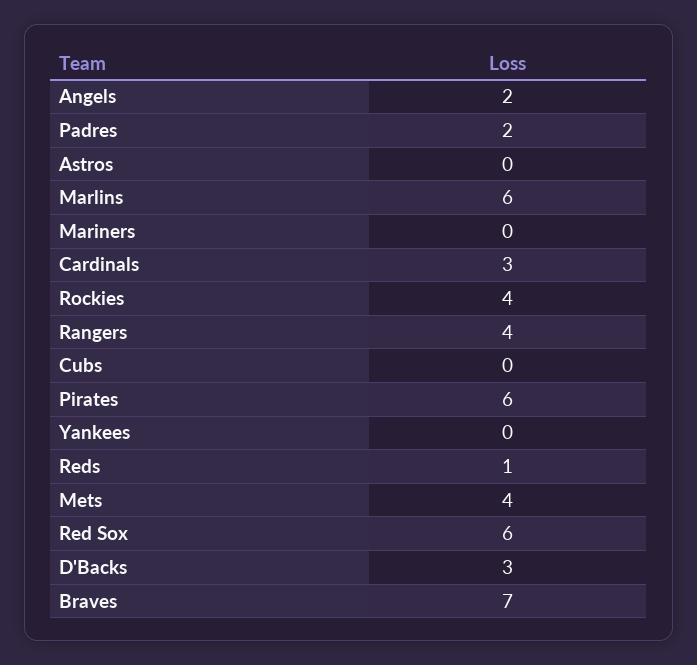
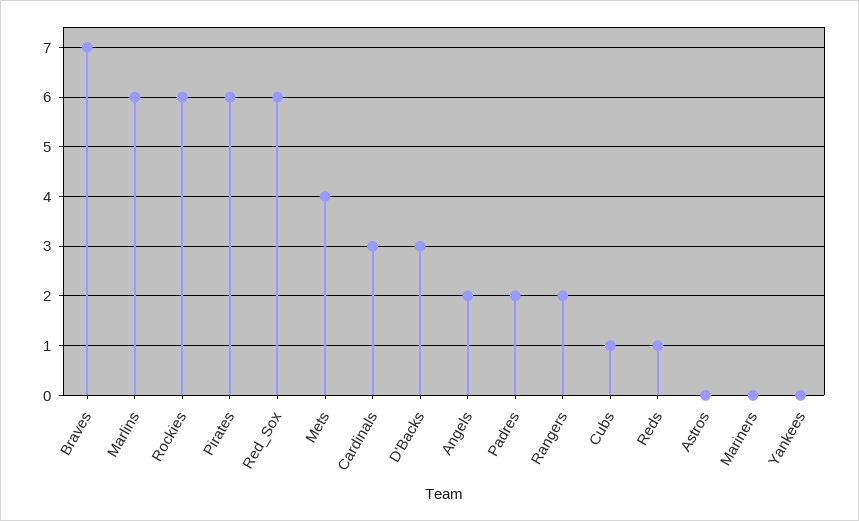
  {
    "Angels": 2,
    "Padres": 2,
    "Astros": 0,
    "Marlins": 6,
    "Mariners": 0,
    "Cardinals": 3,
-   "Rockies": 4,
+   "Rockies": 6,
-   "Rangers": 4,
+   "Rangers": 2,
-   "Cubs": 0,
+   "Cubs": 1,
    "Pirates": 6,
    "Yankees": 0,
    "Reds": 1,
    "Mets": 4,
    "Red Sox": 6,
    "D'Backs": 3,
    "Braves": 7
  }

